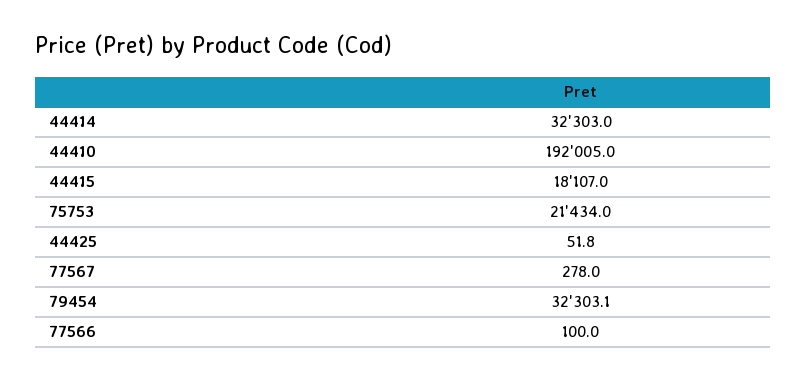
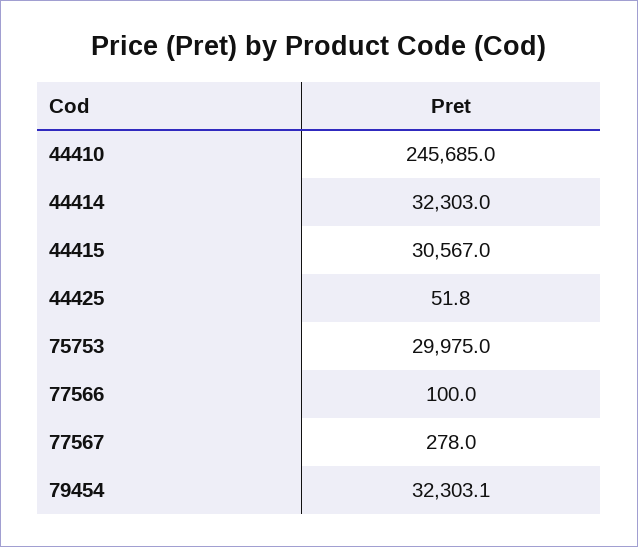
  {
    "44414": 32303,
-   "44410": 192005,
+   "44410": 245685,
-   "44415": 18107,
+   "44415": 30567,
-   "75753": 21434,
+   "75753": 29975,
    "44425": 51.8,
    "77567": 278,
    "79454": 32303.1,
    "77566": 100
  }

